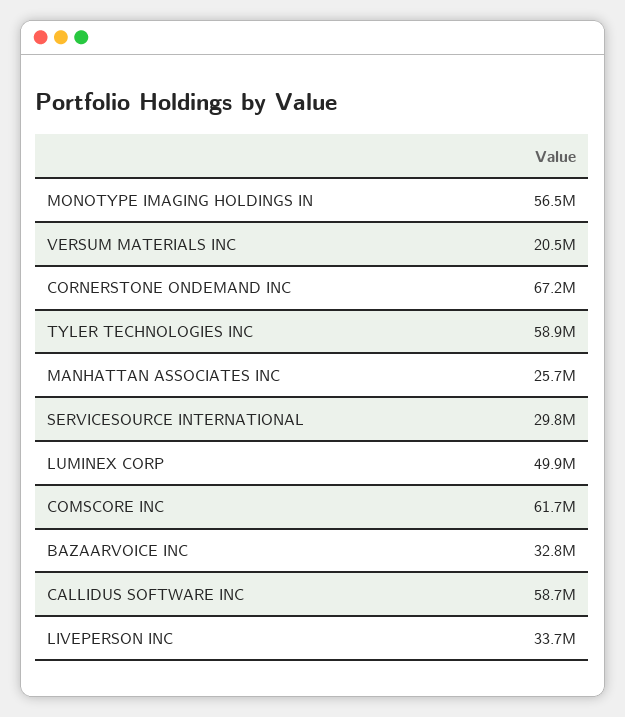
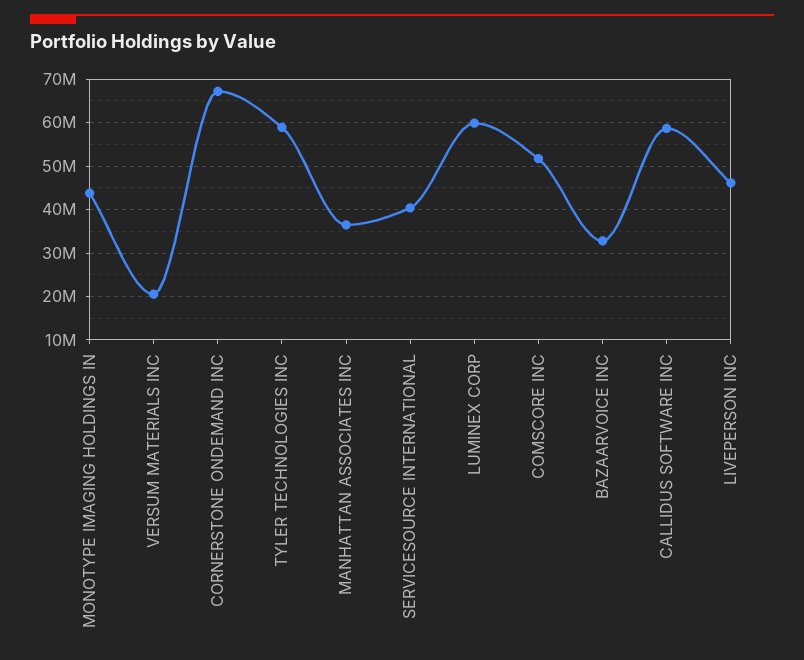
  {
-   "MONOTYPE IMAGING HOLDINGS IN": 56500000,
+   "MONOTYPE IMAGING HOLDINGS IN": 44000000,
    "VERSUM MATERIALS INC": 20500000,
    "CORNERSTONE ONDEMAND INC": 67200000,
    "TYLER TECHNOLOGIES INC": 58900000,
-   "MANHATTAN ASSOCIATES INC": 25700000,
+   "MANHATTAN ASSOCIATES INC": 36000000,
-   "SERVICESOURCE INTERNATIONAL": 29800000,
+   "SERVICESOURCE INTERNATIONAL": 40000000,
-   "LUMINEX CORP": 49900000,
+   "LUMINEX CORP": 60000000,
-   "COMSCORE INC": 61700000,
+   "COMSCORE INC": 52000000,
    "BAZAARVOICE INC": 32800000,
    "CALLIDUS SOFTWARE INC": 58700000,
-   "LIVEPERSON INC": 33700000
+   "LIVEPERSON INC": 46000000
  }

